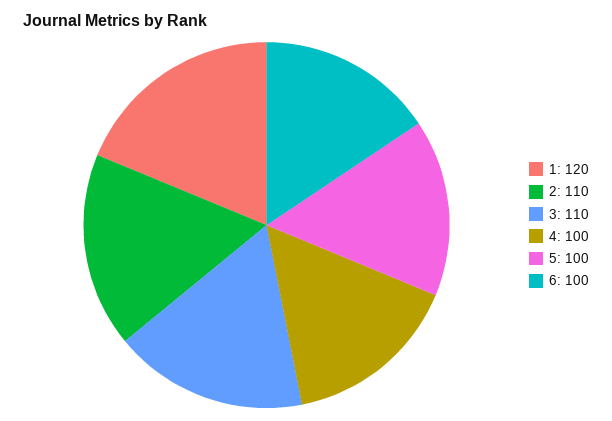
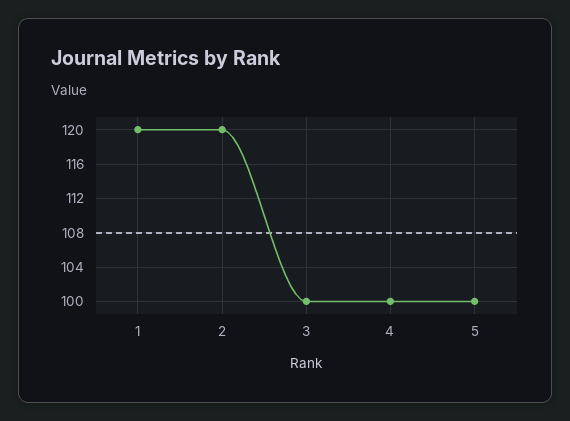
  {
    "1": 120,
-   "2": 110,
+   "2": 120,
-   "3": 110,
+   "3": 100,
    "4": 100,
-   "5": 100,
+   "5": 100
-   "6": 100
  }

